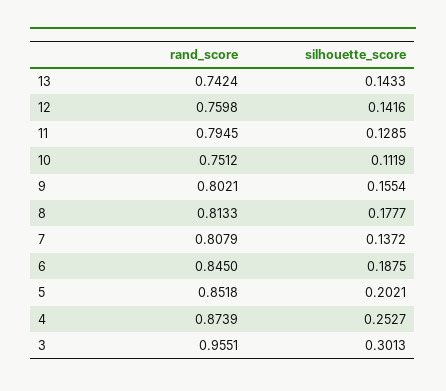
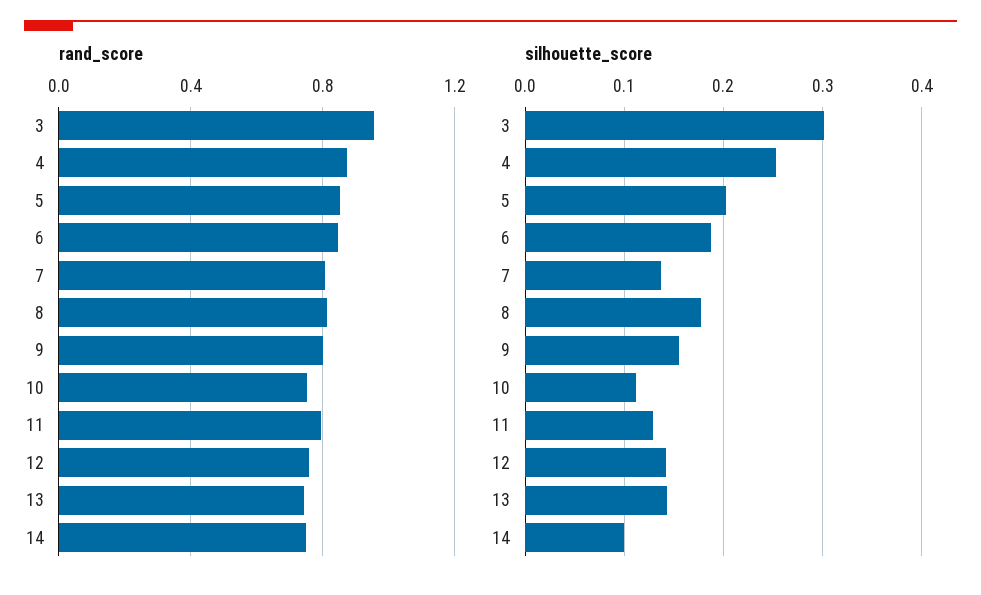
  {
    "rand_score": {
      "13": 0.7424,
      "12": 0.7598,
      "11": 0.7945,
      "10": 0.7512,
      "9": 0.8021,
      "8": 0.8133,
      "7": 0.8079,
      "6": 0.845,
      "5": 0.8518,
      "4": 0.8739,
-     "3": 0.9551
+     "3": 0.9551,
+     "14": 0.75
    },
    "silhouette_score": {
      "13": 0.1433,
      "12": 0.1416,
      "11": 0.1285,
      "10": 0.1119,
      "9": 0.1554,
      "8": 0.1777,
      "7": 0.1372,
      "6": 0.1875,
      "5": 0.2021,
      "4": 0.2527,
-     "3": 0.3013
+     "3": 0.3013,
+     "14": 0.1
    }
  }

